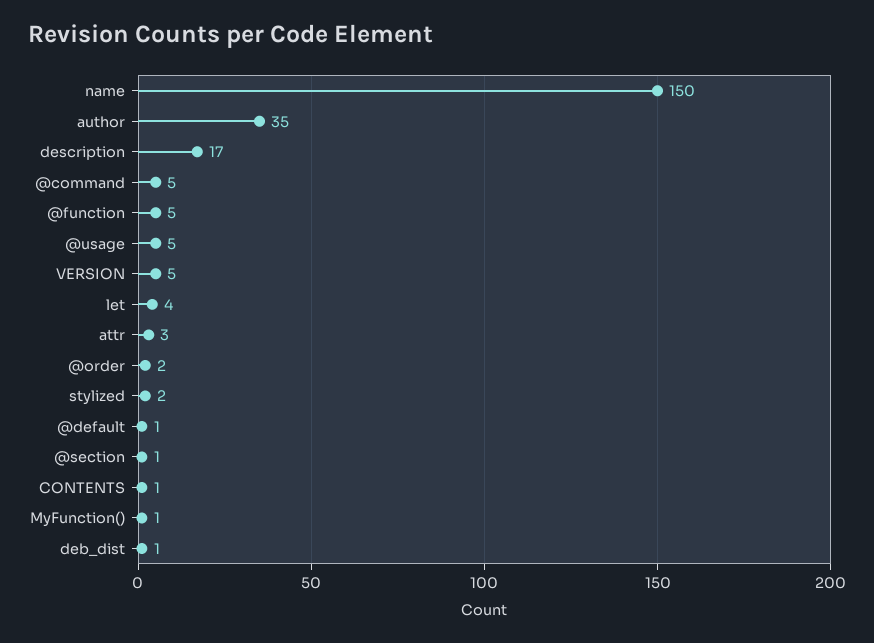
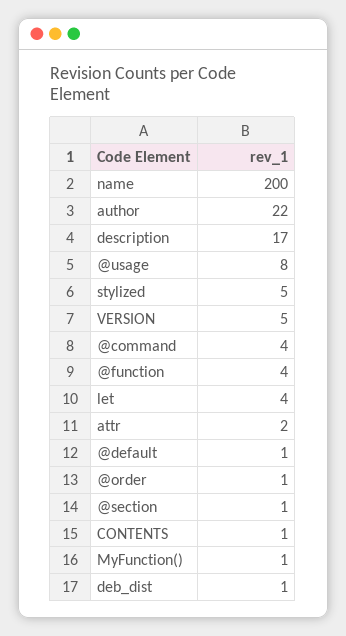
  {
-   "name": 150,
+   "name": 200,
-   "author": 35,
+   "author": 22,
    "description": 17,
-   "@command": 5,
+   "@command": 4,
-   "@function": 5,
+   "@function": 4,
-   "@usage": 5,
+   "@usage": 8,
    "VERSION": 5,
    "let": 4,
-   "attr": 3,
+   "attr": 2,
-   "@order": 2,
+   "@order": 1,
-   "stylized": 2,
+   "stylized": 5,
    "@default": 1,
    "@section": 1,
    "CONTENTS": 1,
    "MyFunction()": 1,
    "deb_dist": 1
  }

